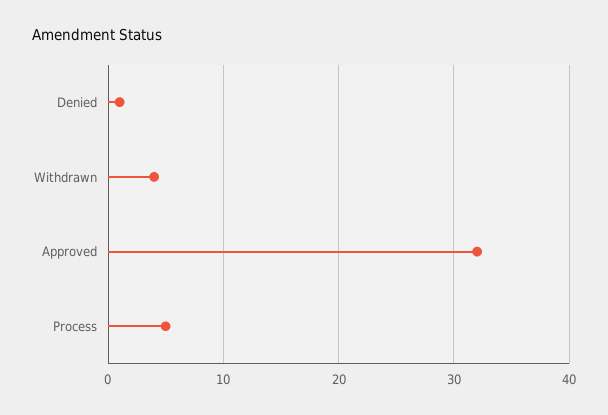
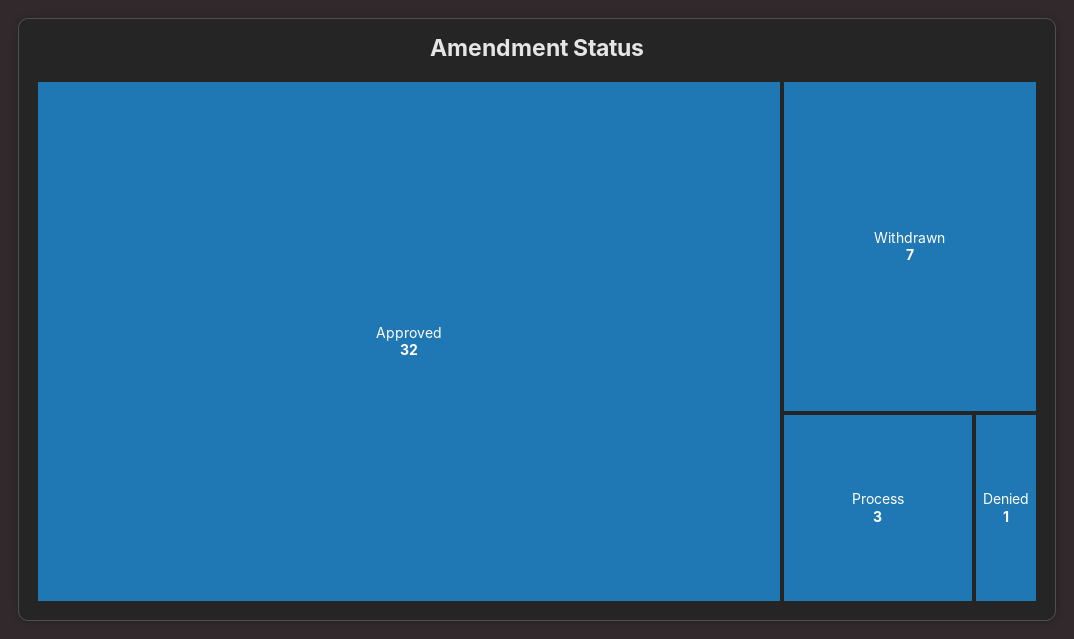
  {
    "Denied": 1,
-   "Withdrawn": 4,
+   "Withdrawn": 7,
    "Approved": 32,
-   "Process": 5
+   "Process": 3
  }

